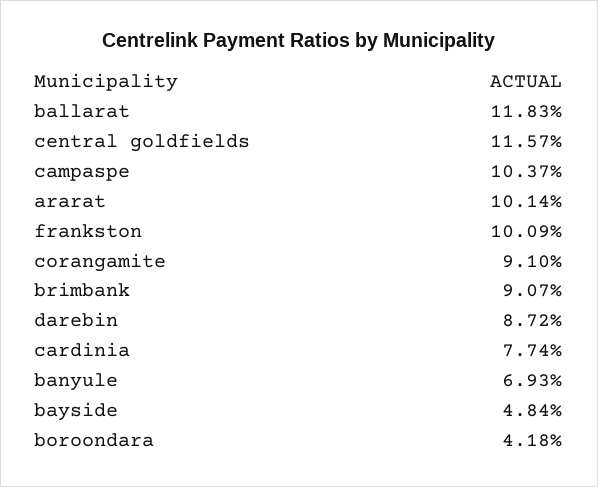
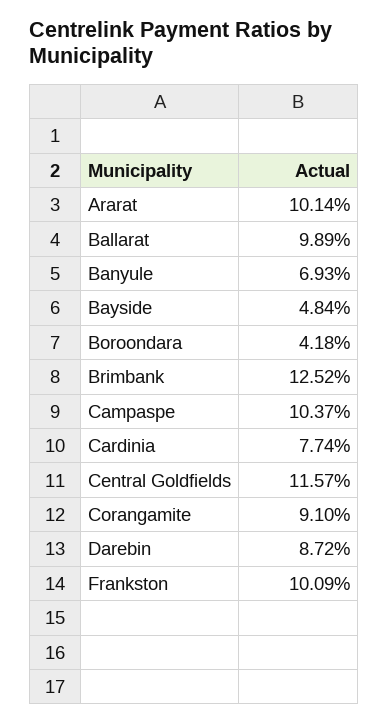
  {
-   "ballarat": 11.83,
+   "ballarat": 9.89,
    "central goldfields": 11.57,
    "campaspe": 10.37,
    "ararat": 10.14,
    "frankston": 10.09,
    "corangamite": 9.1,
-   "brimbank": 9.07,
+   "brimbank": 12.52,
    "darebin": 8.72,
    "cardinia": 7.74,
    "banyule": 6.93,
    "bayside": 4.84,
    "boroondara": 4.18
  }

